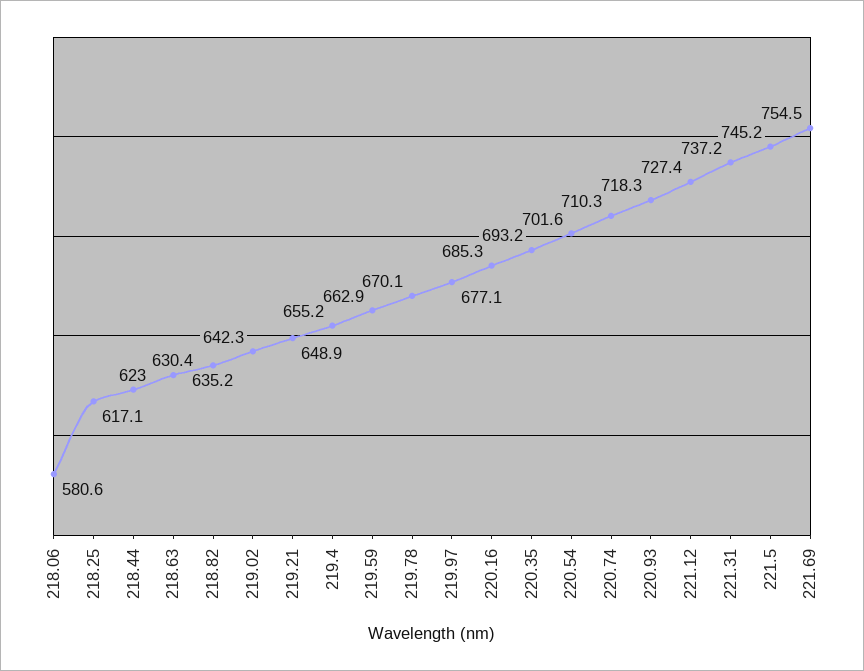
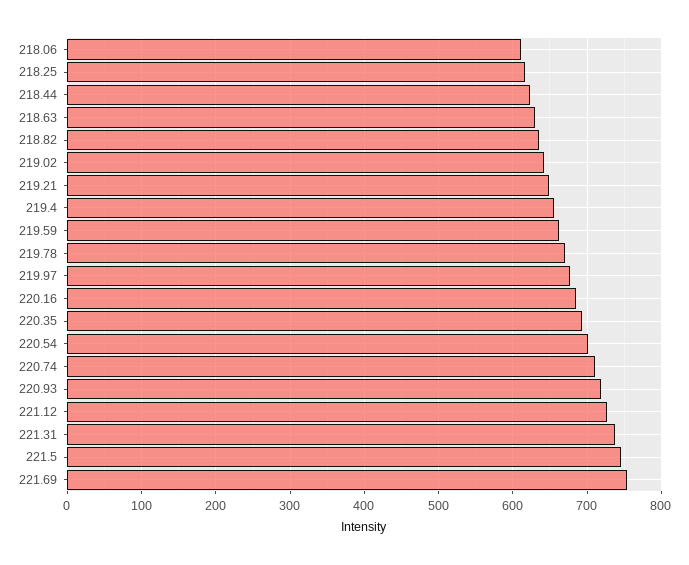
  {
-   "218.06": 580.6,
+   "218.06": 610,
    "218.25": 617.1,
    "218.44": 623,
    "218.63": 630.4,
    "218.82": 635.2,
    "219.02": 642.3,
    "219.21": 648.9,
    "219.4": 655.2,
    "219.59": 662.9,
    "219.78": 670.1,
    "219.97": 677.1,
    "220.16": 685.3,
    "220.35": 693.2,
    "220.54": 701.6,
    "220.74": 710.3,
    "220.93": 718.3,
    "221.12": 727.4,
    "221.31": 737.2,
    "221.5": 745.2,
    "221.69": 754.5
  }

